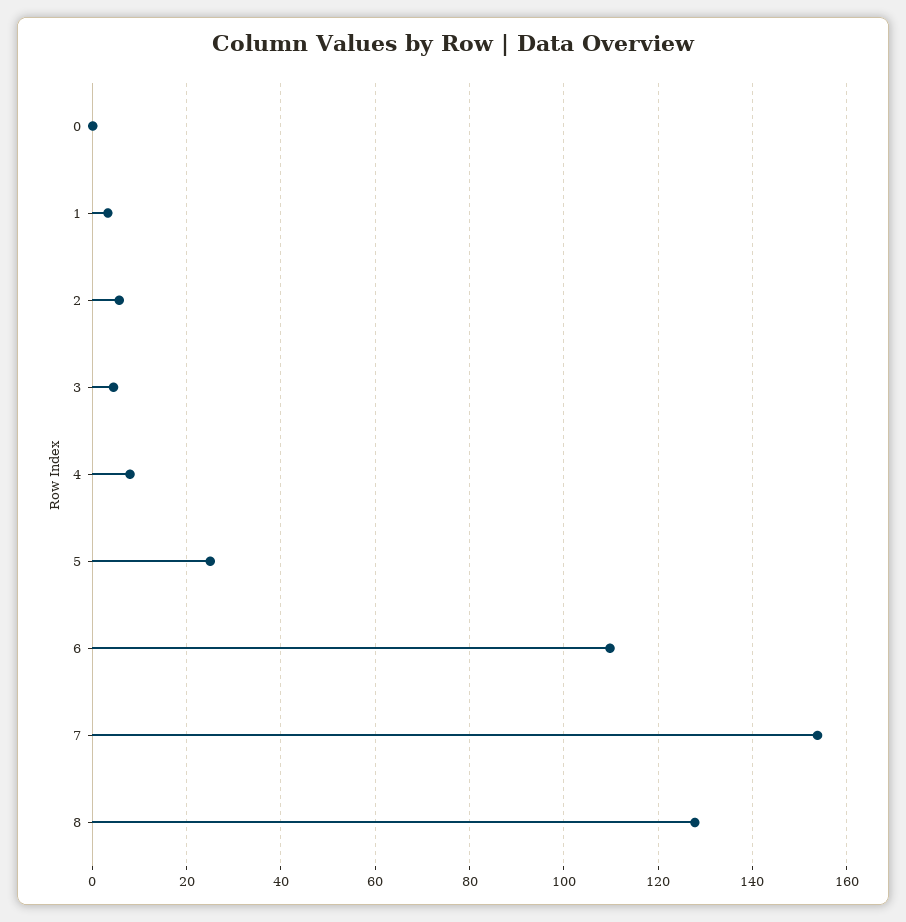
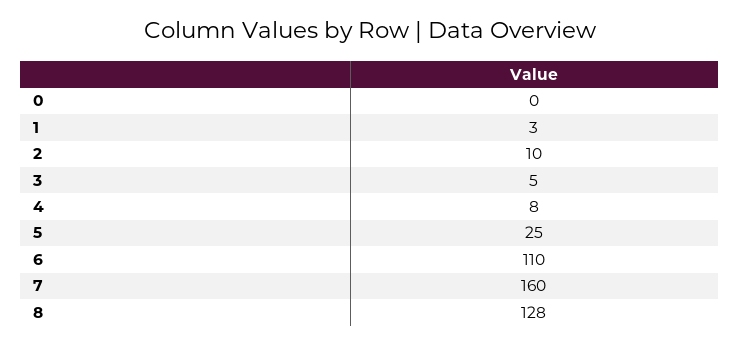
  {
    "0": 0,
    "1": 3,
-   "2": 6,
+   "2": 10,
    "3": 5,
    "4": 8,
    "5": 25,
    "6": 110,
-   "7": 154,
+   "7": 160,
    "8": 128
  }

